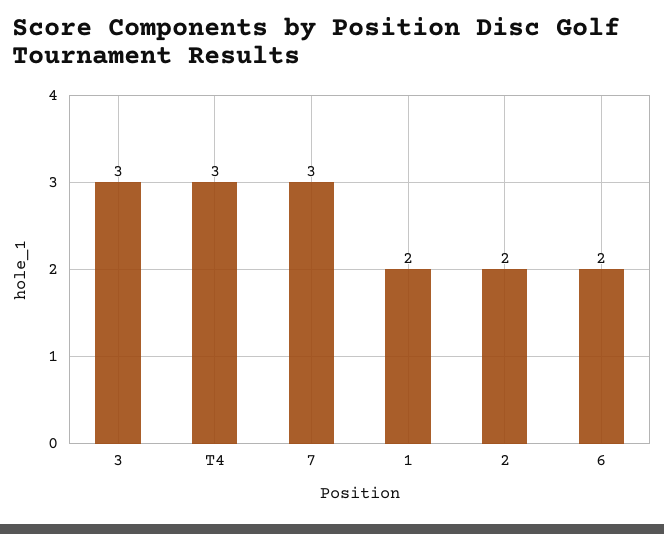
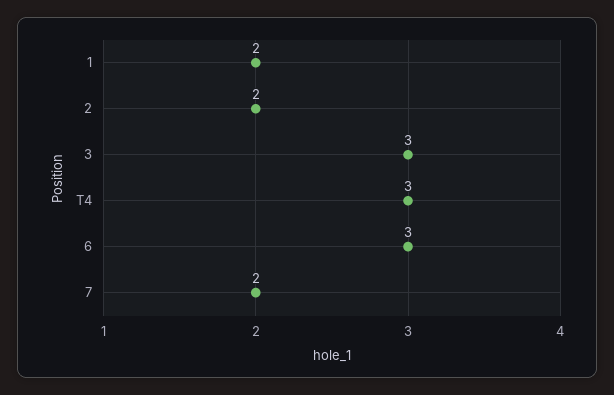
  {
    "3": 3,
    "T4": 3,
-   "7": 3,
+   "7": 2,
    "1": 2,
    "2": 2,
-   "6": 2
+   "6": 3
  }

